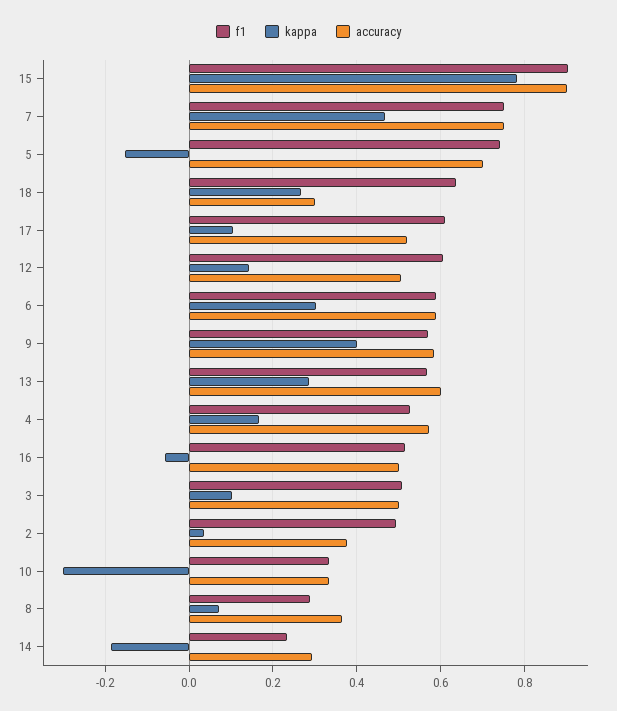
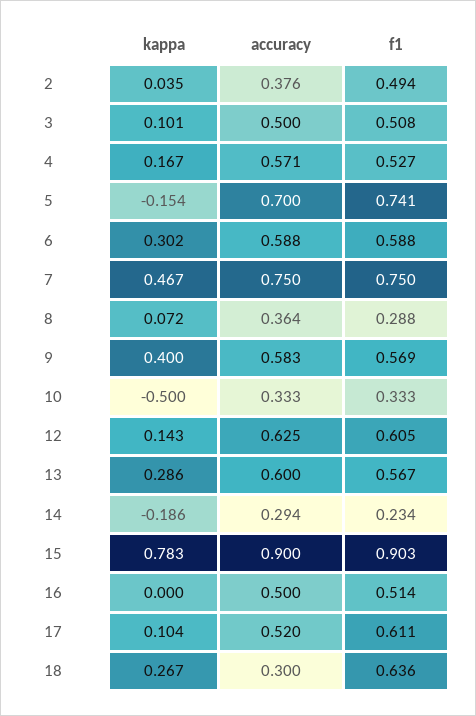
  {
    "f1": {
      "15": 0.903,
      "7": 0.75,
      "5": 0.741,
      "18": 0.636,
      "17": 0.611,
      "12": 0.605,
      "6": 0.588,
      "9": 0.569,
      "13": 0.567,
      "4": 0.527,
      "16": 0.514,
      "3": 0.508,
      "2": 0.494,
      "10": 0.333,
      "8": 0.288,
      "14": 0.234
    },
    "kappa": {
      "15": 0.783,
      "7": 0.467,
      "5": -0.154,
      "18": 0.267,
      "17": 0.104,
      "12": 0.143,
      "6": 0.302,
      "9": 0.4,
      "13": 0.286,
      "4": 0.167,
-     "16": -0.06,
+     "16": 0,
      "3": 0.101,
      "2": 0.035,
-     "10": -0.3,
+     "10": -0.5,
      "8": 0.072,
      "14": -0.186
    },
    "accuracy": {
      "15": 0.9,
      "7": 0.75,
      "5": 0.7,
      "18": 0.3,
      "17": 0.52,
-     "12": 0.5,
+     "12": 0.625,
      "6": 0.588,
      "9": 0.583,
      "13": 0.6,
      "4": 0.571,
      "16": 0.5,
      "3": 0.5,
      "2": 0.376,
      "10": 0.333,
      "8": 0.364,
      "14": 0.294
    }
  }

